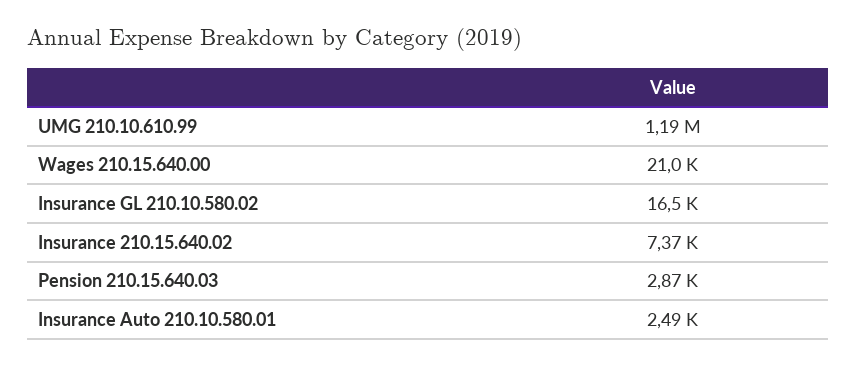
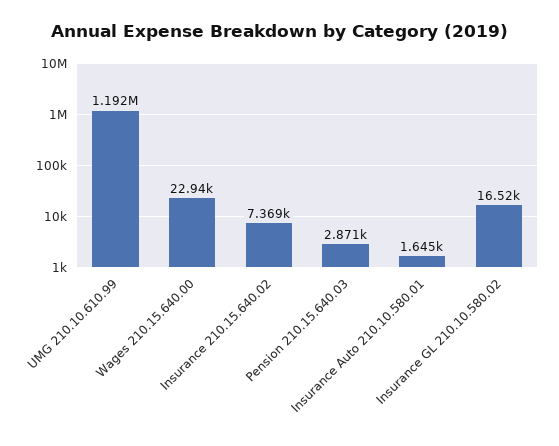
  {
    "UMG 210.10.610.99": 1192000,
-   "Wages 210.15.640.00": 21000,
+   "Wages 210.15.640.00": 22940,
    "Insurance GL 210.10.580.02": 16520,
    "Insurance 210.15.640.02": 7369,
    "Pension 210.15.640.03": 2871,
-   "Insurance Auto 210.10.580.01": 2490
+   "Insurance Auto 210.10.580.01": 1645
  }

